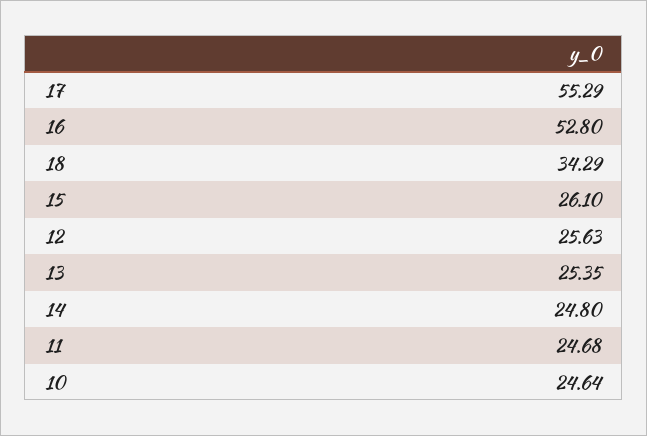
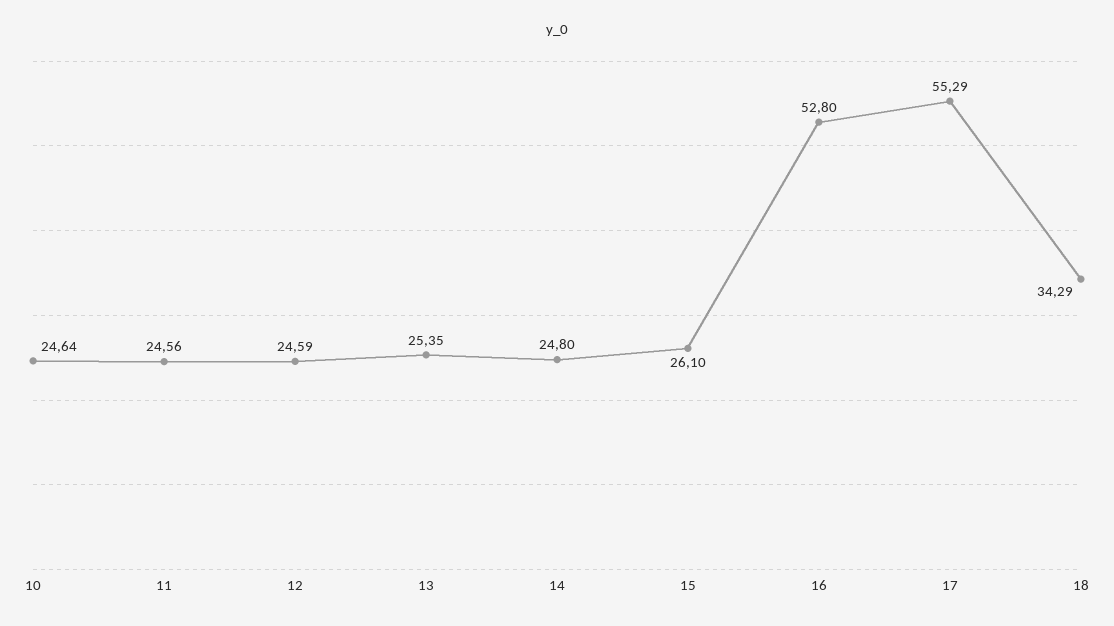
  {
    "17": 55.29,
    "16": 52.8,
    "18": 34.29,
    "15": 26.1,
-   "12": 25.63,
+   "12": 24.59,
    "13": 25.35,
    "14": 24.8,
-   "11": 24.68,
+   "11": 24.56,
    "10": 24.64
  }

